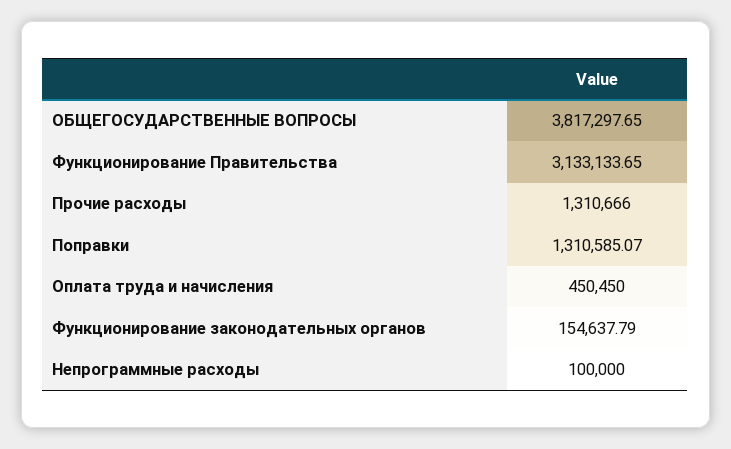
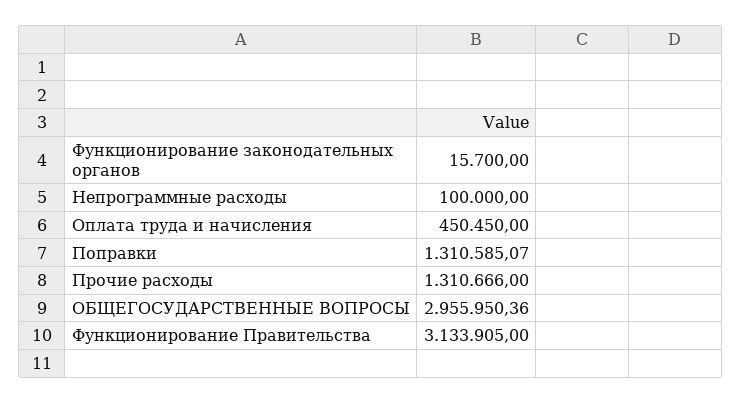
  {
-   "ОБЩЕГОСУДАРСТВЕННЫЕ ВОПРОСЫ": 3817297.65,
+   "ОБЩЕГОСУДАРСТВЕННЫЕ ВОПРОСЫ": 2955950.36,
-   "Функционирование Правительства": 3133133.65,
+   "Функционирование Правительства": 3133905,
    "Прочие расходы": 1310666,
    "Поправки": 1310585.07,
    "Оплата труда и начисления": 450450,
-   "Функционирование законодательных органов": 154637.79,
+   "Функционирование законодательных органов": 15700,
    "Непрограммные расходы": 100000
  }

